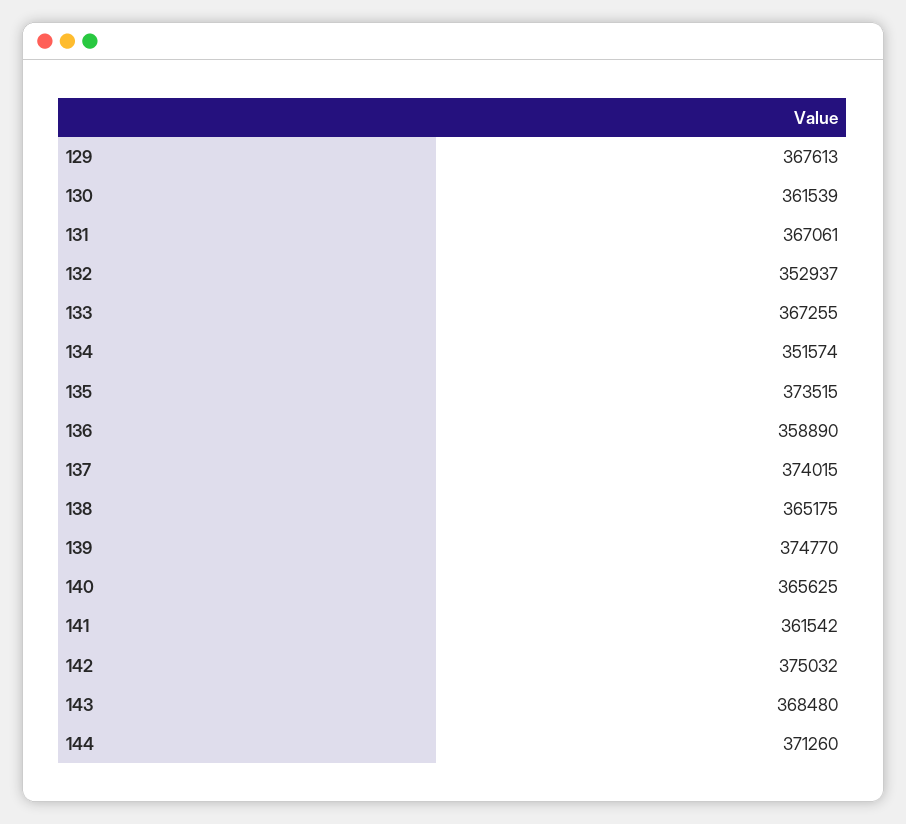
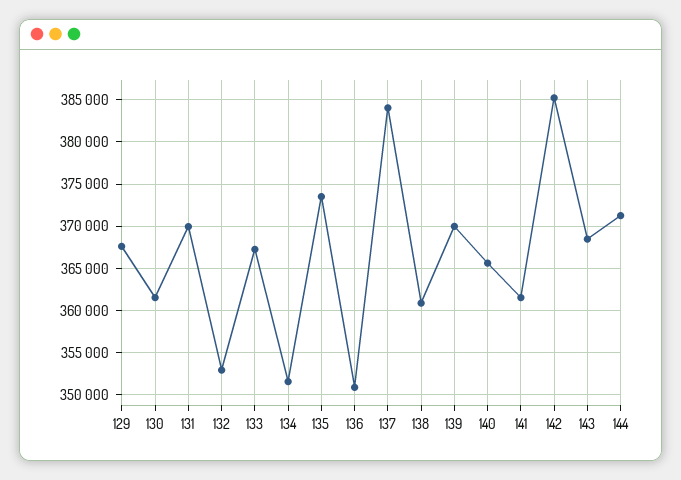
  {
    "129": 367613,
    "130": 361539,
-   "131": 367061,
+   "131": 370000,
    "132": 352937,
    "133": 367255,
    "134": 351574,
    "135": 373515,
-   "136": 358890,
+   "136": 351000,
-   "137": 374015,
+   "137": 384000,
-   "138": 365175,
+   "138": 361000,
-   "139": 374770,
+   "139": 370000,
    "140": 365625,
    "141": 361542,
-   "142": 375032,
+   "142": 385000,
    "143": 368480,
    "144": 371260
  }

